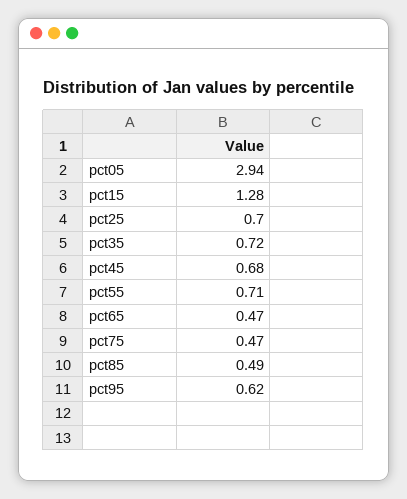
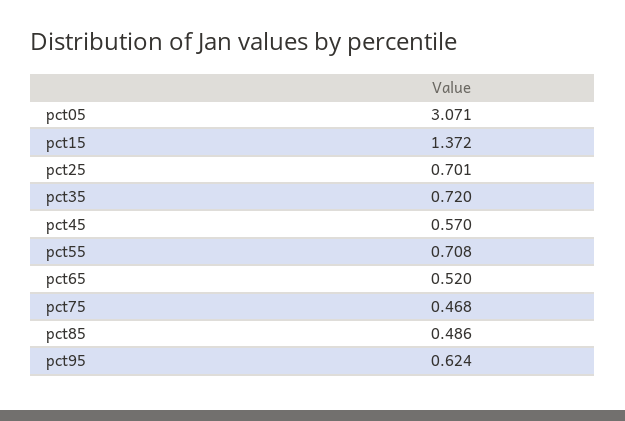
  {
-   "pct05": 2.94,
+   "pct05": 3.071,
-   "pct15": 1.28,
+   "pct15": 1.372,
    "pct25": 0.701,
    "pct35": 0.72,
-   "pct45": 0.68,
+   "pct45": 0.57,
    "pct55": 0.708,
-   "pct65": 0.47,
+   "pct65": 0.52,
    "pct75": 0.468,
    "pct85": 0.486,
    "pct95": 0.624
  }

